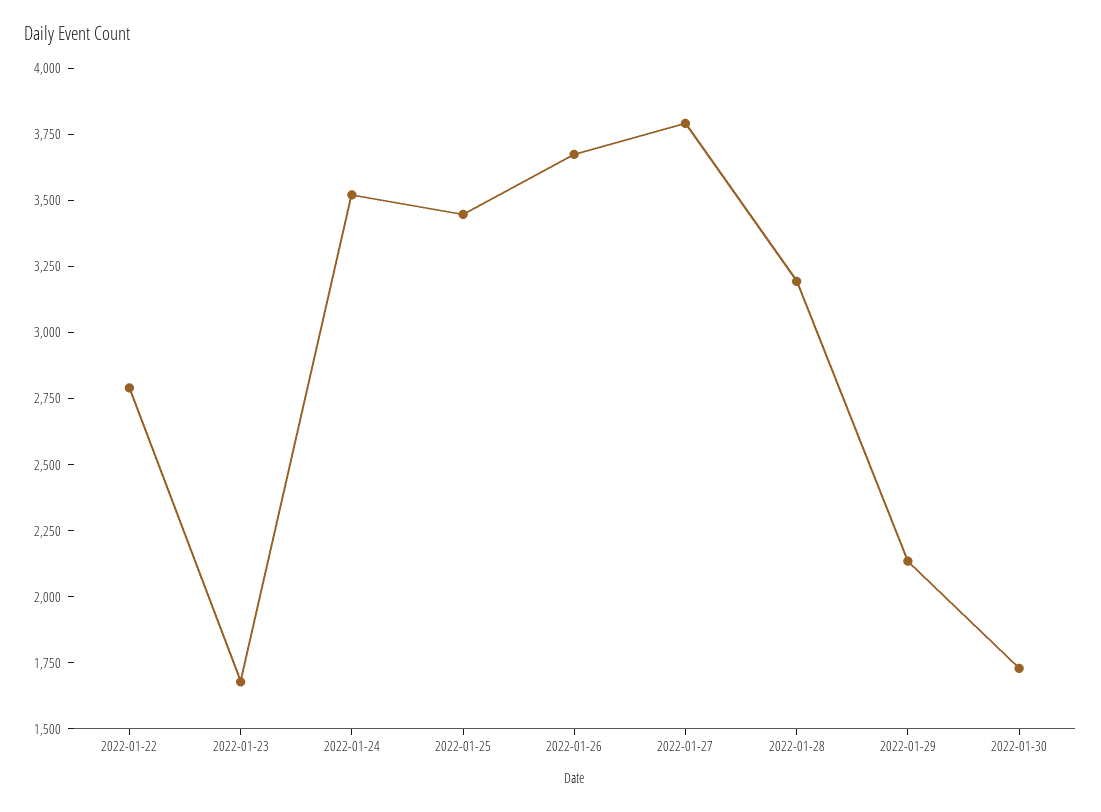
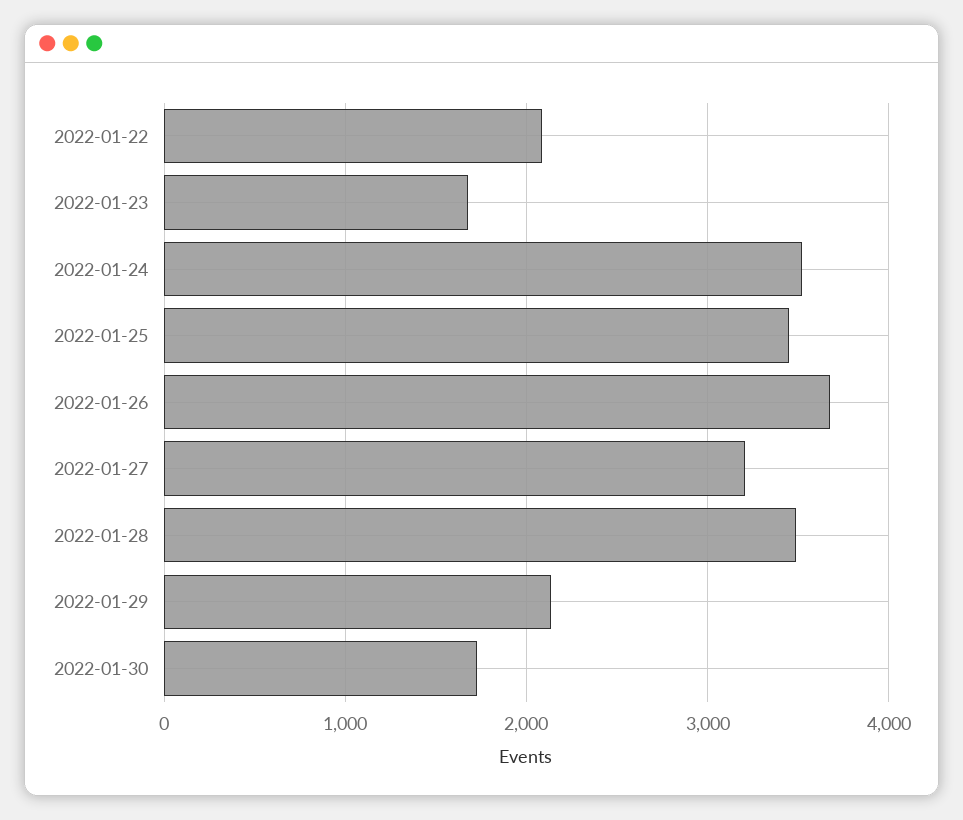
  {
-   "2022-01-22": 2800,
+   "2022-01-22": 2100,
    "2022-01-23": 1700,
    "2022-01-24": 3500,
    "2022-01-25": 3450,
    "2022-01-26": 3700,
-   "2022-01-27": 3800,
+   "2022-01-27": 3200,
-   "2022-01-28": 3200,
+   "2022-01-28": 3500,
    "2022-01-29": 2150,
    "2022-01-30": 1750
  }

